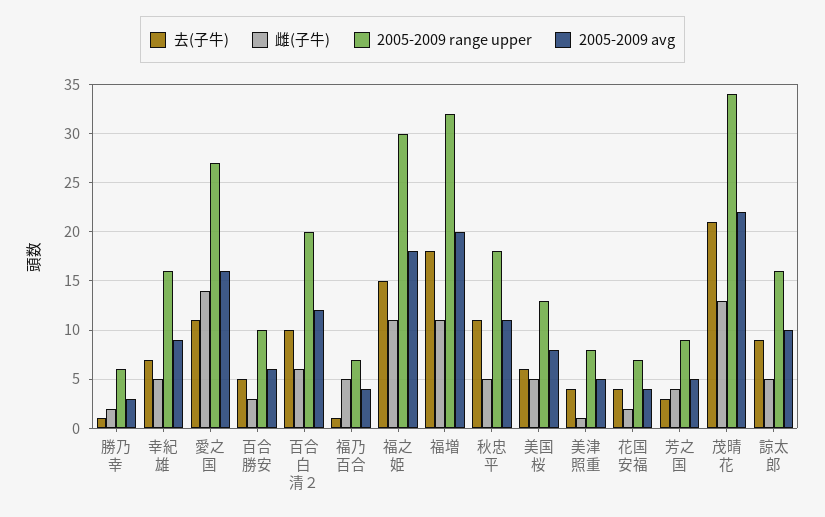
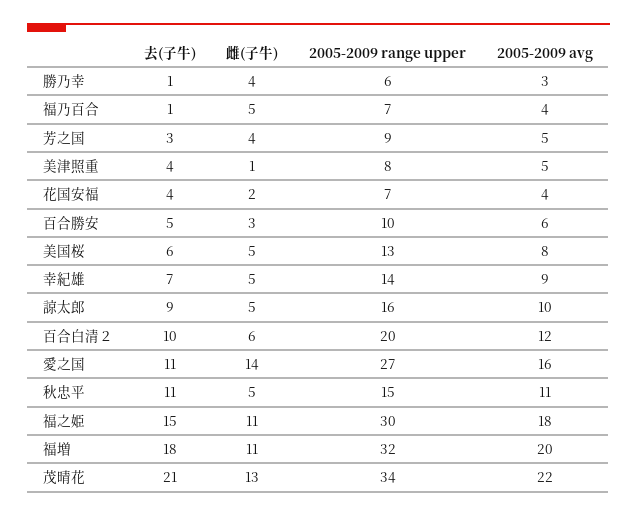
  {
    "去(子牛)": {
      "勝乃幸": 1,
      "幸紀雄": 7,
      "愛之国": 11,
      "百合勝安": 5,
      "百合白清２": 10,
      "福乃百合": 1,
      "福之姫": 15,
      "福増": 18,
      "秋忠平": 11,
      "美国桜": 6,
      "美津照重": 4,
      "花国安福": 4,
      "芳之国": 3,
      "茂晴花": 21,
      "諒太郎": 9
    },
    "雌(子牛)": {
-     "勝乃幸": 2,
+     "勝乃幸": 4,
      "幸紀雄": 5,
      "愛之国": 14,
      "百合勝安": 3,
      "百合白清２": 6,
      "福乃百合": 5,
      "福之姫": 11,
      "福増": 11,
      "秋忠平": 5,
      "美国桜": 5,
      "美津照重": 1,
      "花国安福": 2,
      "芳之国": 4,
      "茂晴花": 13,
      "諒太郎": 5
    },
    "2005-2009 range upper": {
      "勝乃幸": 6,
-     "幸紀雄": 16,
+     "幸紀雄": 14,
      "愛之国": 27,
      "百合勝安": 10,
      "百合白清２": 20,
      "福乃百合": 7,
      "福之姫": 30,
      "福増": 32,
-     "秋忠平": 18,
+     "秋忠平": 15,
      "美国桜": 13,
      "美津照重": 8,
      "花国安福": 7,
      "芳之国": 9,
      "茂晴花": 34,
      "諒太郎": 16
    },
    "2005-2009 avg": {
      "勝乃幸": 3,
      "幸紀雄": 9,
      "愛之国": 16,
      "百合勝安": 6,
      "百合白清２": 12,
      "福乃百合": 4,
      "福之姫": 18,
      "福増": 20,
      "秋忠平": 11,
      "美国桜": 8,
      "美津照重": 5,
      "花国安福": 4,
      "芳之国": 5,
      "茂晴花": 22,
      "諒太郎": 10
    }
  }

